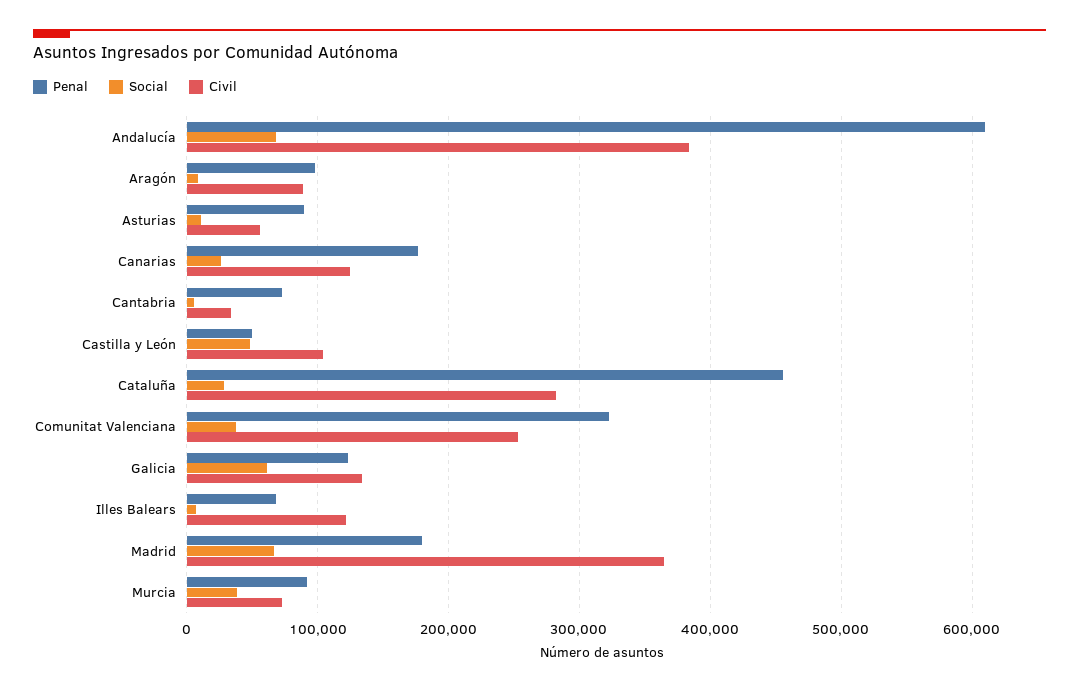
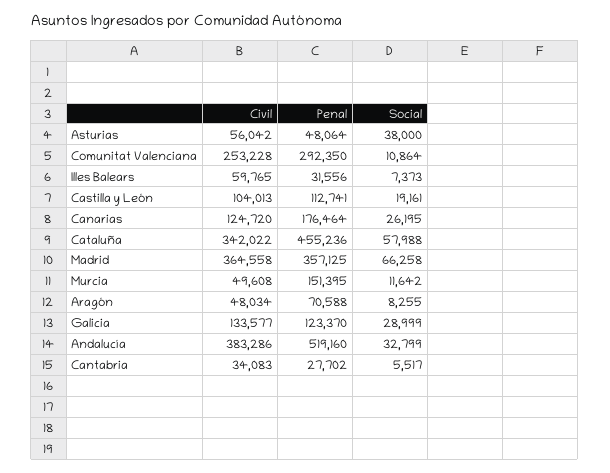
  {
    "Penal": {
-     "Andalucía": 610000,
+     "Andalucía": 519160,
-     "Aragón": 100000,
+     "Aragón": 70588,
-     "Asturias": 90000,
+     "Asturias": 48064,
      "Canarias": 176464,
-     "Cantabria": 70000,
+     "Cantabria": 27702,
-     "Castilla y León": 50000,
+     "Castilla y León": 112741,
      "Cataluña": 455236,
-     "Comunitat Valenciana": 320000,
+     "Comunitat Valenciana": 292350,
      "Galicia": 123370,
-     "Illes Balears": 70000,
+     "Illes Balears": 31556,
-     "Madrid": 180000,
+     "Madrid": 357125,
-     "Murcia": 90000
+     "Murcia": 151395
    },
    "Social": {
-     "Andalucía": 70000,
+     "Andalucía": 32799,
      "Aragón": 8255,
-     "Asturias": 10000,
+     "Asturias": 38000,
      "Canarias": 26195,
      "Cantabria": 5517,
-     "Castilla y León": 50000,
+     "Castilla y León": 19161,
-     "Cataluña": 30000,
+     "Cataluña": 57988,
-     "Comunitat Valenciana": 40000,
+     "Comunitat Valenciana": 10864,
-     "Galicia": 60000,
+     "Galicia": 28999,
      "Illes Balears": 7373,
      "Madrid": 66258,
-     "Murcia": 40000
+     "Murcia": 11642
    },
    "Civil": {
      "Andalucía": 383286,
-     "Aragón": 90000,
+     "Aragón": 48034,
      "Asturias": 56042,
      "Canarias": 124720,
      "Cantabria": 34083,
      "Castilla y León": 104013,
-     "Cataluña": 280000,
+     "Cataluña": 342022,
      "Comunitat Valenciana": 253228,
      "Galicia": 133577,
-     "Illes Balears": 120000,
+     "Illes Balears": 59765,
      "Madrid": 364558,
-     "Murcia": 70000
+     "Murcia": 49608
    }
  }

